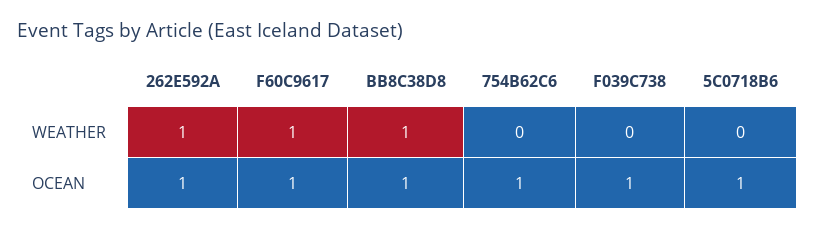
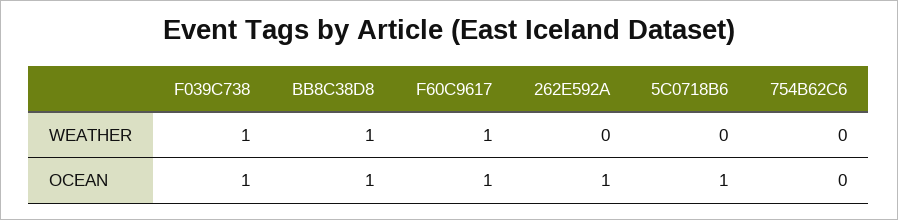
  {
    "262E592A": {
-     "WEATHER": 1,
+     "WEATHER": 0,
      "OCEAN": 1
    },
    "F60C9617": {
      "WEATHER": 1,
      "OCEAN": 1
    },
    "BB8C38D8": {
      "WEATHER": 1,
      "OCEAN": 1
    },
    "754B62C6": {
      "WEATHER": 0,
-     "OCEAN": 1
+     "OCEAN": 0
    },
    "F039C738": {
-     "WEATHER": 0,
+     "WEATHER": 1,
      "OCEAN": 1
    },
    "5C0718B6": {
      "WEATHER": 0,
      "OCEAN": 1
    }
  }

